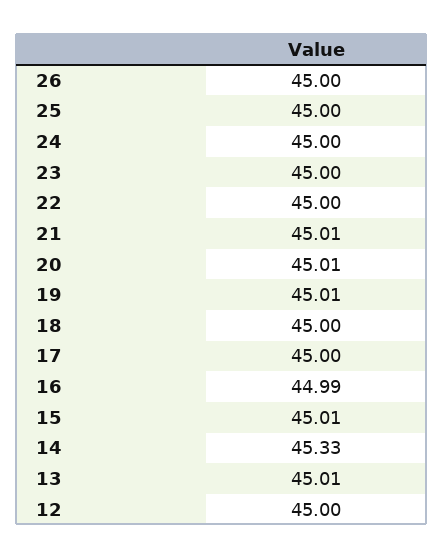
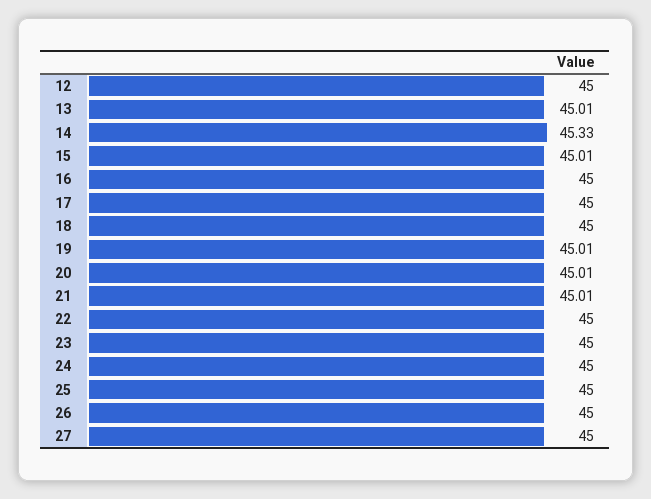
  {
    "26": 45,
    "25": 45,
    "24": 45,
    "23": 45,
    "22": 45,
    "21": 45.01,
    "20": 45.01,
    "19": 45.01,
    "18": 45,
    "17": 45,
-   "16": 44.99,
+   "16": 45,
    "15": 45.01,
    "14": 45.33,
    "13": 45.01,
-   "12": 45
+   "12": 45,
+   "27": 45
  }

